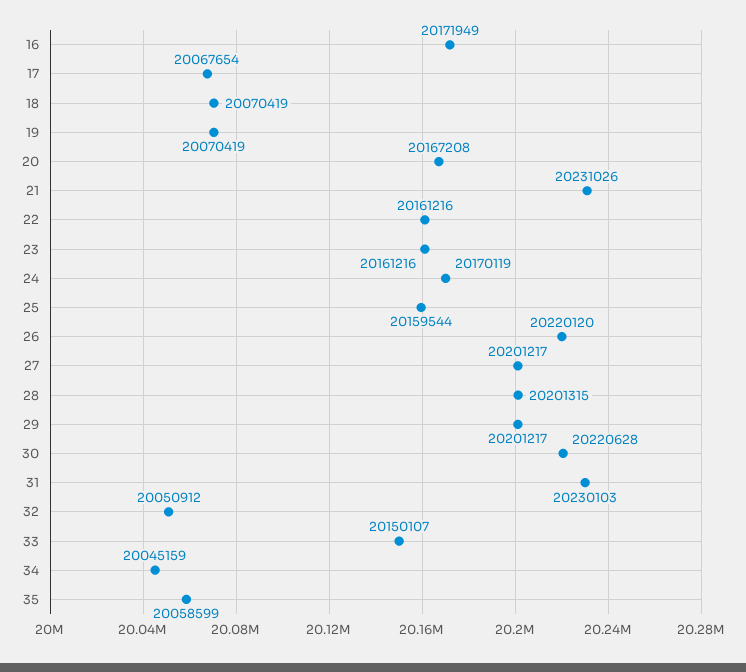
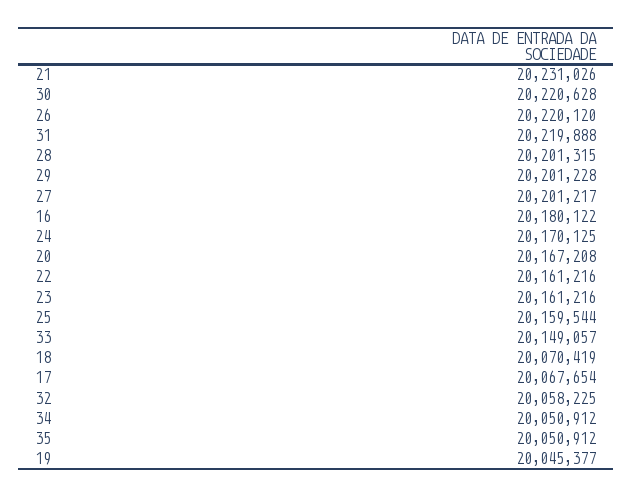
  {
-   "16": 20171949,
+   "16": 20180122,
    "17": 20067654,
    "18": 20070419,
-   "19": 20070419,
+   "19": 20045377,
    "20": 20167208,
    "21": 20231026,
    "22": 20161216,
    "23": 20161216,
-   "24": 20170119,
+   "24": 20170125,
    "25": 20159544,
    "26": 20220120,
    "27": 20201217,
    "28": 20201315,
-   "29": 20201217,
+   "29": 20201228,
    "30": 20220628,
-   "31": 20230103,
+   "31": 20219888,
-   "32": 20050912,
+   "32": 20058225,
-   "33": 20150107,
+   "33": 20149057,
-   "34": 20045159,
+   "34": 20050912,
-   "35": 20058599
+   "35": 20050912
  }

